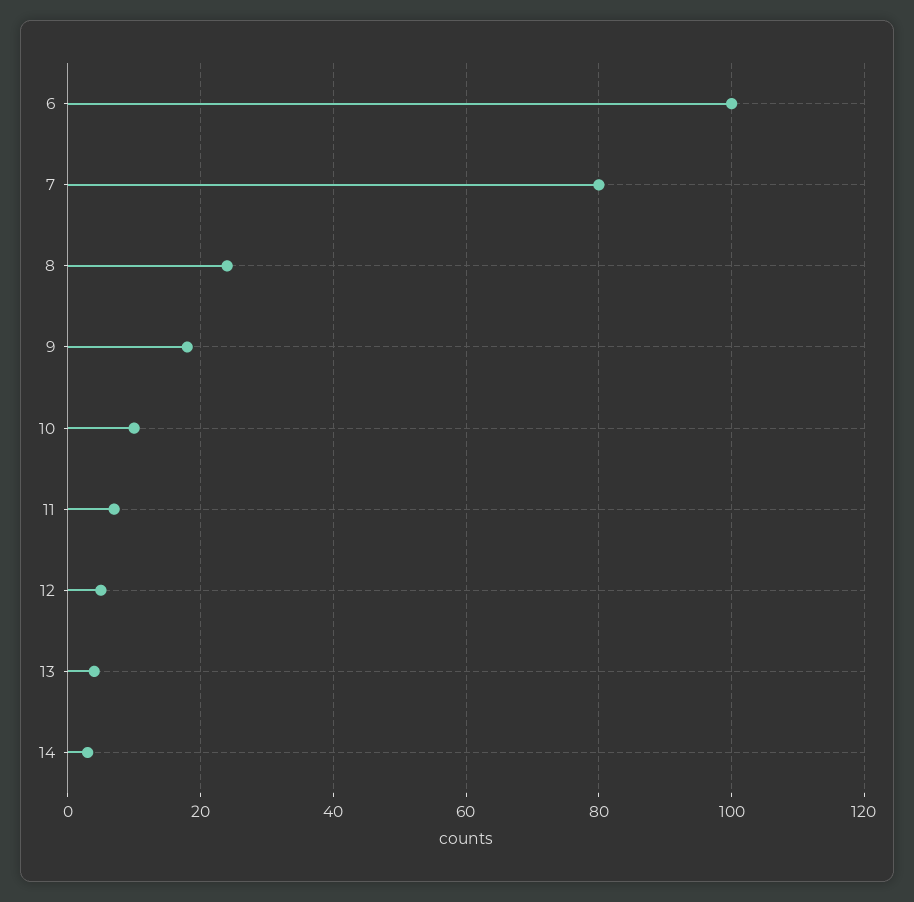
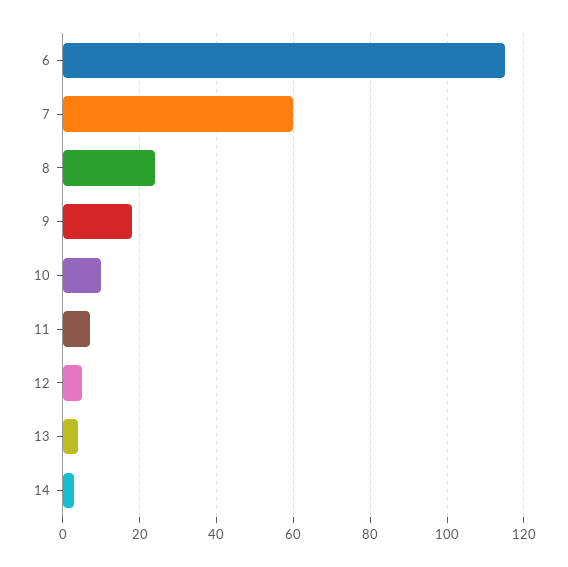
  {
-   "6": 100,
+   "6": 115,
-   "7": 80,
+   "7": 60,
    "8": 25,
    "9": 20,
    "10": 10,
    "11": 5,
    "12": 5,
    "13": 5,
    "14": 5
  }

